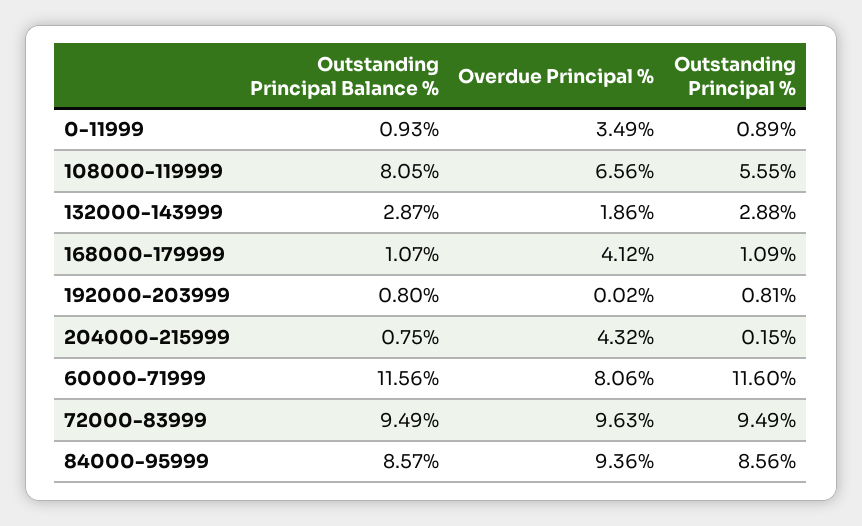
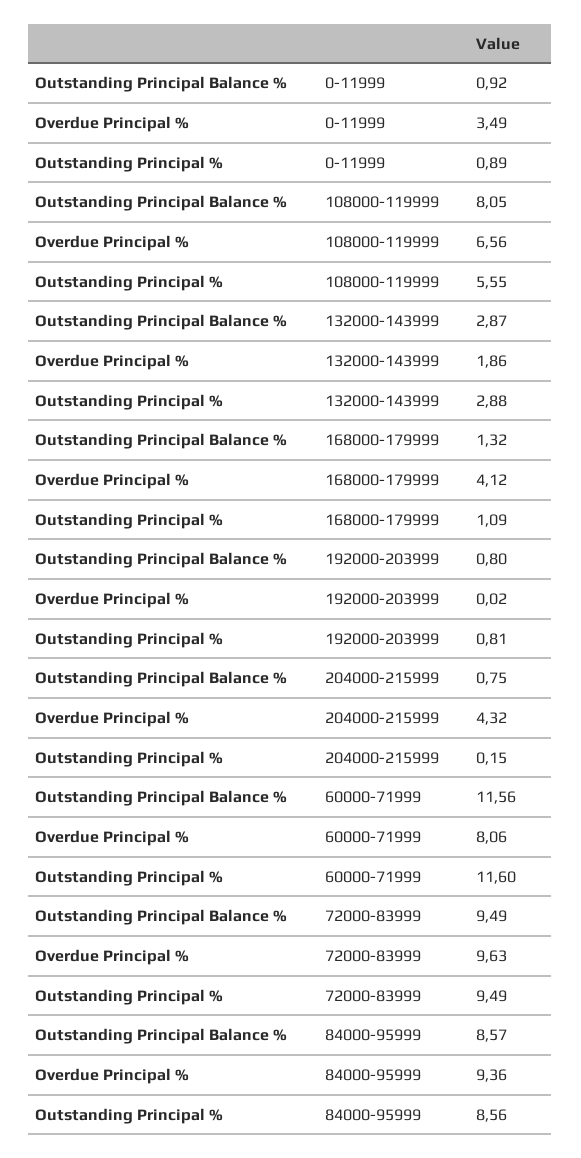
  {
    "Outstanding Principal Balance %": {
-     "0-11999": 0.93,
+     "0-11999": 0.92,
      "108000-119999": 8.05,
      "132000-143999": 2.87,
-     "168000-179999": 1.07,
+     "168000-179999": 1.32,
      "192000-203999": 0.8,
      "204000-215999": 0.75,
      "60000-71999": 11.56,
      "72000-83999": 9.49,
      "84000-95999": 8.57
    },
    "Overdue Principal %": {
      "0-11999": 3.49,
      "108000-119999": 6.56,
      "132000-143999": 1.86,
      "168000-179999": 4.12,
      "192000-203999": 0.02,
      "204000-215999": 4.32,
      "60000-71999": 8.06,
      "72000-83999": 9.63,
      "84000-95999": 9.36
    },
    "Outstanding Principal %": {
      "0-11999": 0.89,
      "108000-119999": 5.55,
      "132000-143999": 2.88,
      "168000-179999": 1.09,
      "192000-203999": 0.81,
      "204000-215999": 0.15,
      "60000-71999": 11.6,
      "72000-83999": 9.49,
      "84000-95999": 8.56
    }
  }

